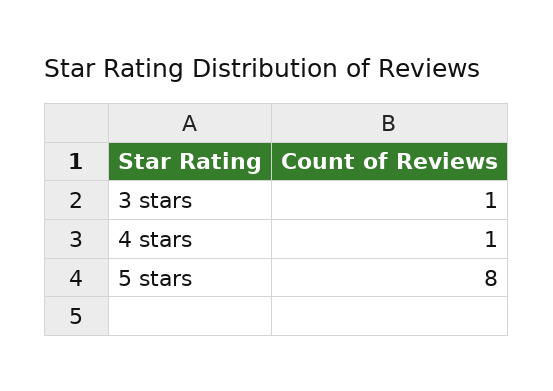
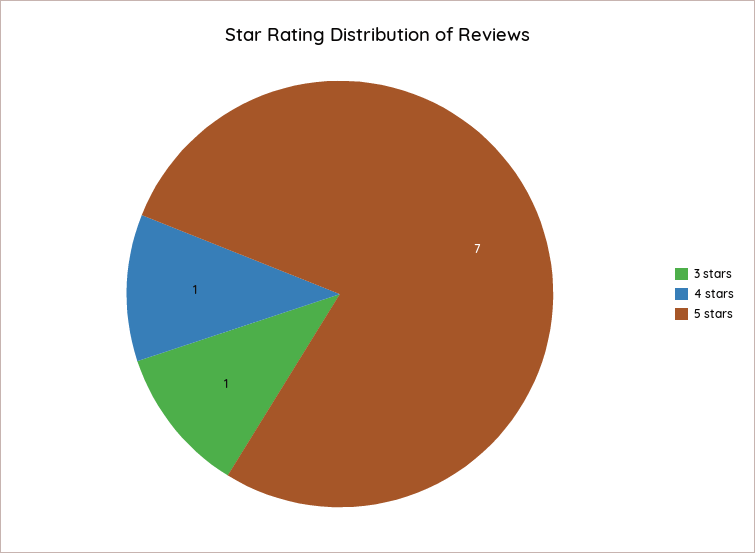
  {
    "3 stars": 1,
    "4 stars": 1,
-   "5 stars": 8
+   "5 stars": 7
  }

